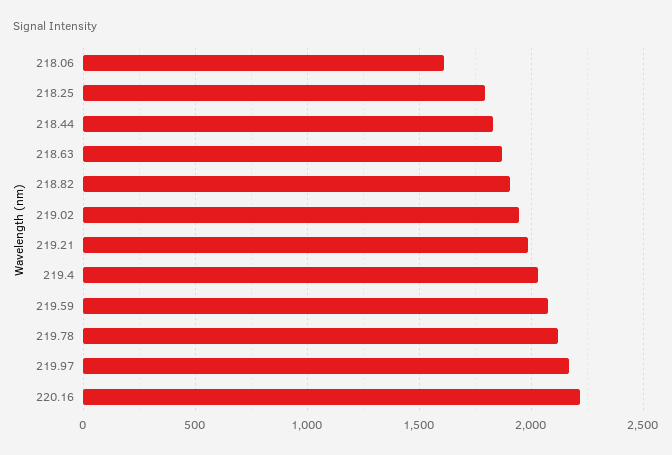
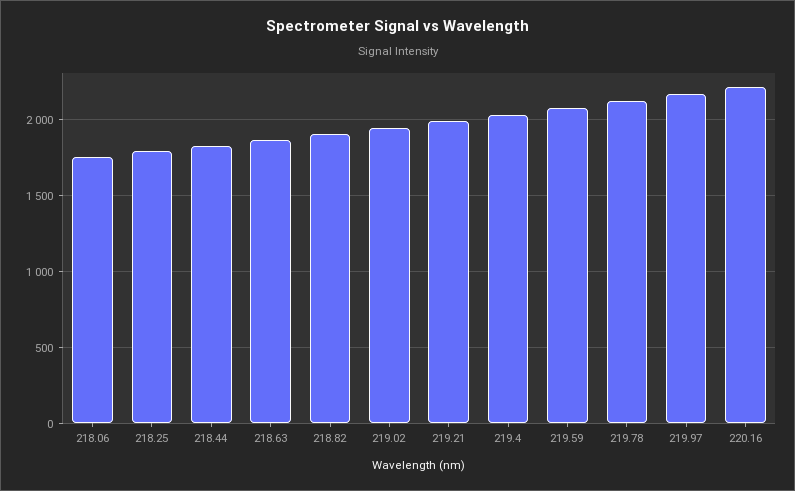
  {
-   "218.06": 1600,
+   "218.06": 1750,
    "218.25": 1800,
    "218.44": 1850,
    "218.63": 1850,
    "218.82": 1900,
    "219.02": 1950,
    "219.21": 2000,
    "219.4": 2050,
    "219.59": 2050,
    "219.78": 2100,
    "219.97": 2150,
    "220.16": 2200
  }

